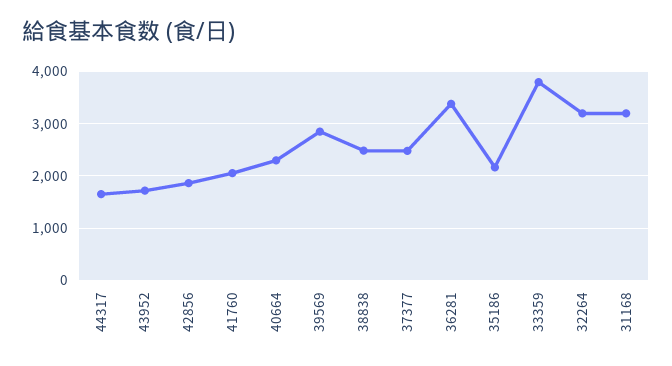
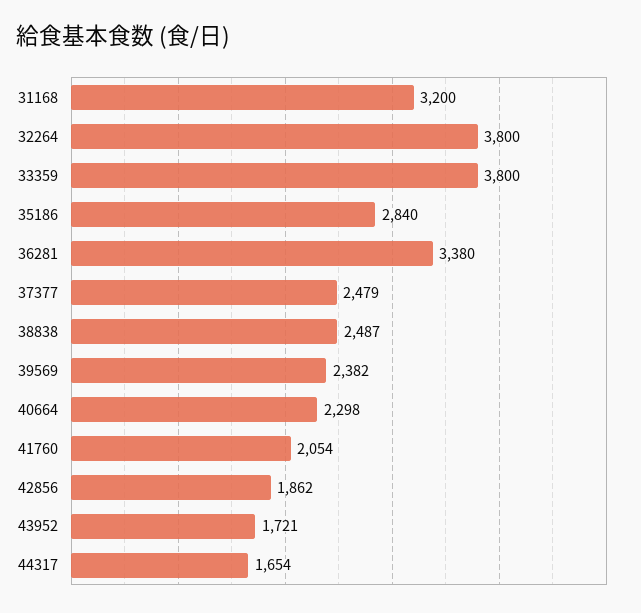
  {
    "44317": 1654,
    "43952": 1721,
    "42856": 1862,
    "41760": 2054,
    "40664": 2298,
-   "39569": 2800,
+   "39569": 2382,
    "38838": 2487,
    "37377": 2479,
    "36281": 3380,
-   "35186": 2200,
+   "35186": 2840,
    "33359": 3800,
-   "32264": 3200,
+   "32264": 3800,
    "31168": 3200
  }

